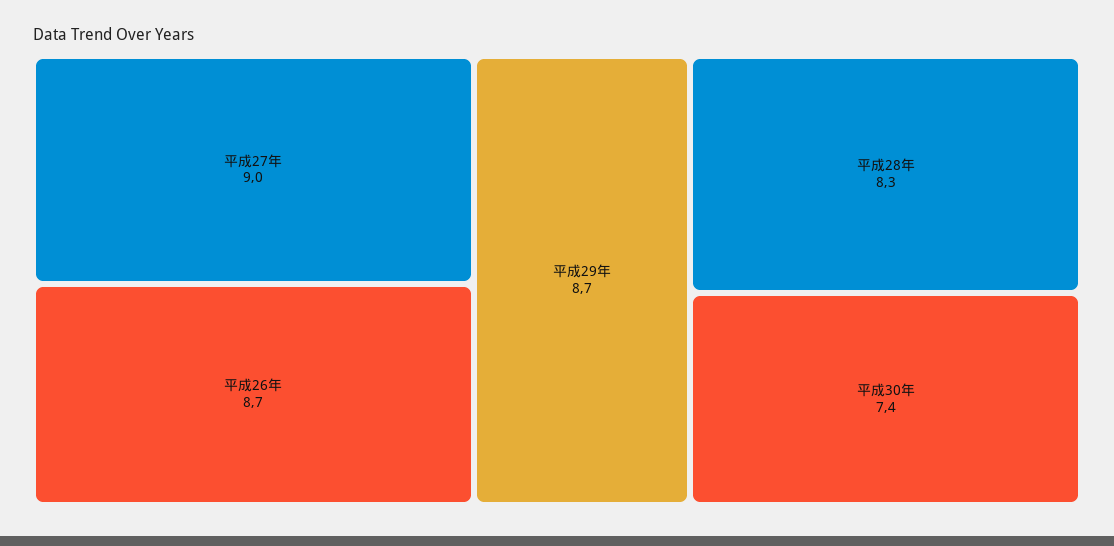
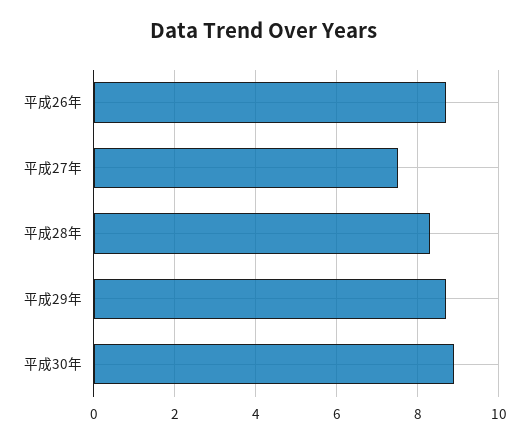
  {
-   "平成27年": 9,
+   "平成27年": 7.5,
    "平成26年": 8.7,
    "平成29年": 8.7,
    "平成28年": 8.3,
-   "平成30年": 7.4
+   "平成30年": 9
  }

